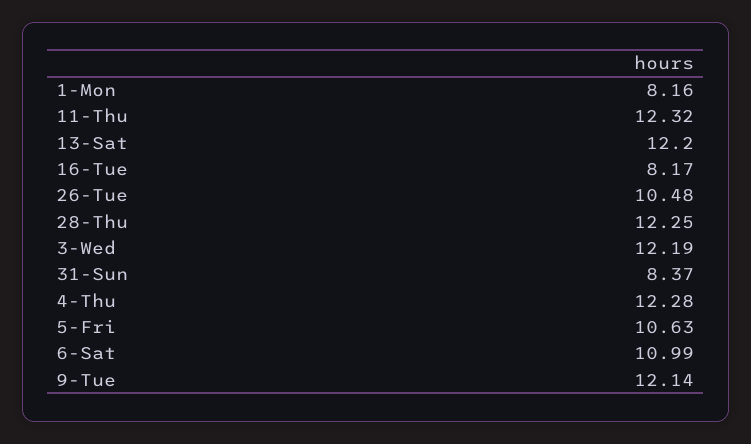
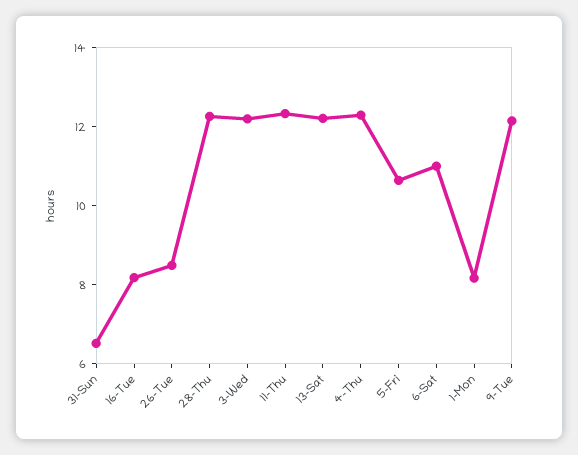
  {
    "1-Mon": 8.16,
    "11-Thu": 12.32,
    "13-Sat": 12.2,
    "16-Tue": 8.17,
-   "26-Tue": 10.48,
+   "26-Tue": 8.5,
    "28-Thu": 12.25,
    "3-Wed": 12.19,
-   "31-Sun": 8.37,
+   "31-Sun": 6.5,
    "4-Thu": 12.28,
    "5-Fri": 10.63,
    "6-Sat": 10.99,
    "9-Tue": 12.14
  }

